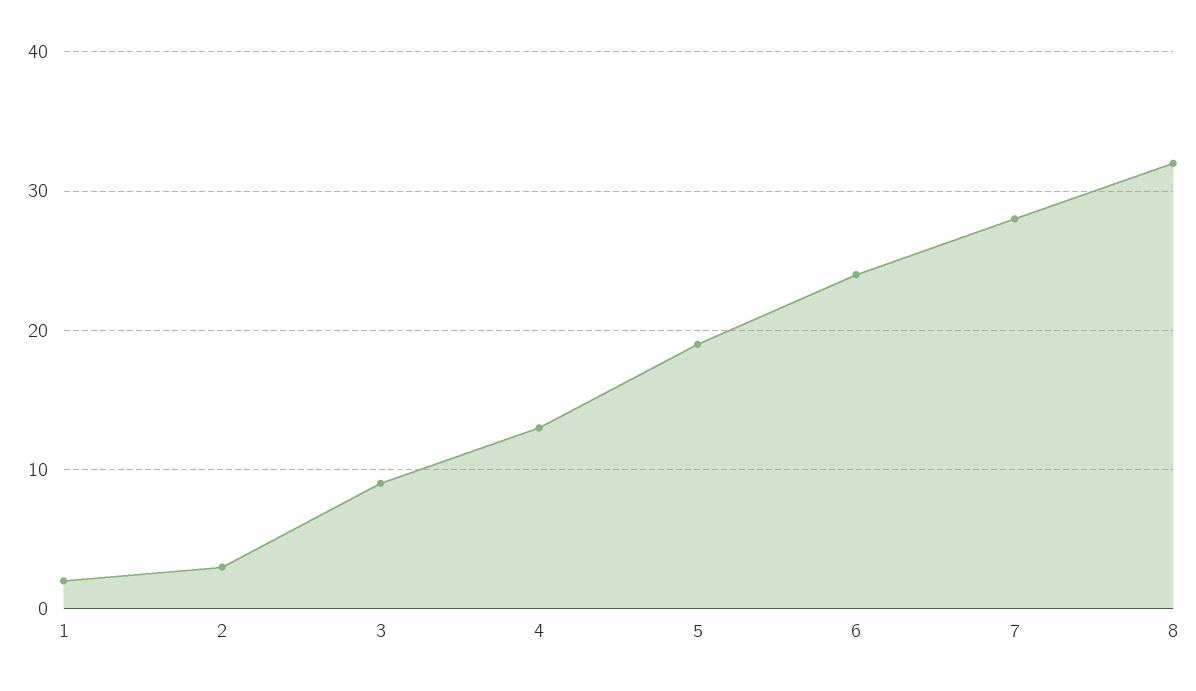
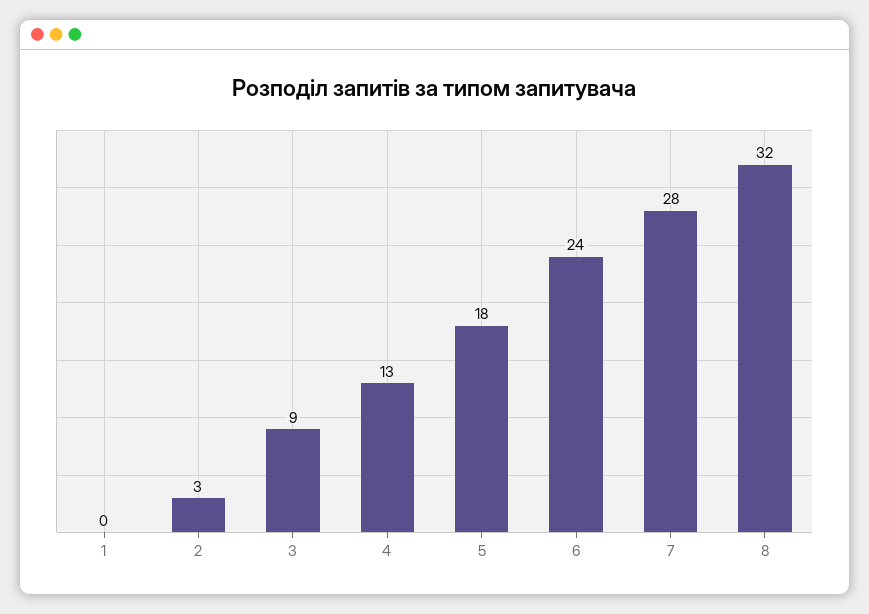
  {
-   "1": 2,
+   "1": 0,
    "2": 3,
    "3": 9,
    "4": 13,
-   "5": 19,
+   "5": 18,
    "6": 24,
    "7": 28,
    "8": 32
  }

